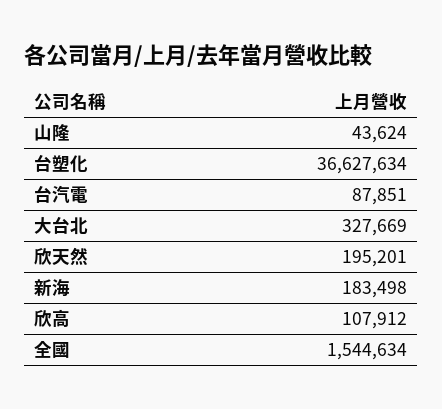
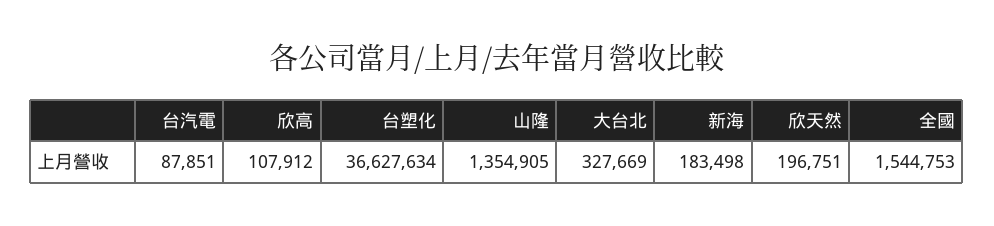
  {
-   "山隆": 43624,
+   "山隆": 1354905,
    "台塑化": 36627634,
    "台汽電": 87851,
    "大台北": 327669,
-   "欣天然": 195201,
+   "欣天然": 196751,
    "新海": 183498,
    "欣高": 107912,
-   "全國": 1544634
+   "全國": 1544753
  }

